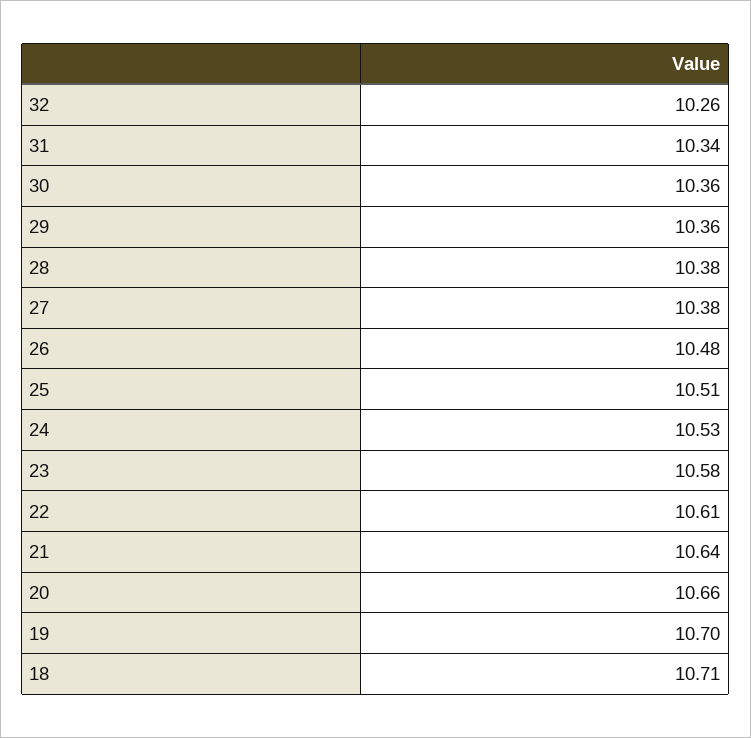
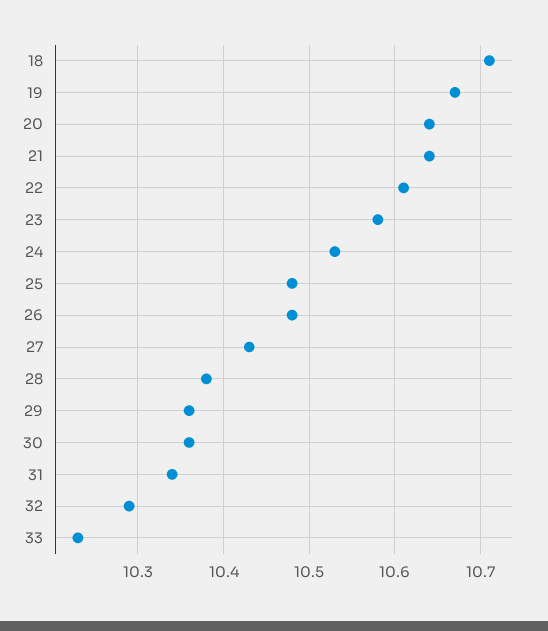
  {
-   "32": 10.26,
+   "32": 10.29,
    "31": 10.34,
    "30": 10.36,
    "29": 10.36,
    "28": 10.38,
-   "27": 10.38,
+   "27": 10.43,
    "26": 10.48,
-   "25": 10.51,
+   "25": 10.48,
    "24": 10.53,
    "23": 10.58,
    "22": 10.61,
    "21": 10.64,
-   "20": 10.66,
+   "20": 10.64,
-   "19": 10.7,
+   "19": 10.67,
-   "18": 10.71
+   "18": 10.71,
+   "33": 10.23
  }

